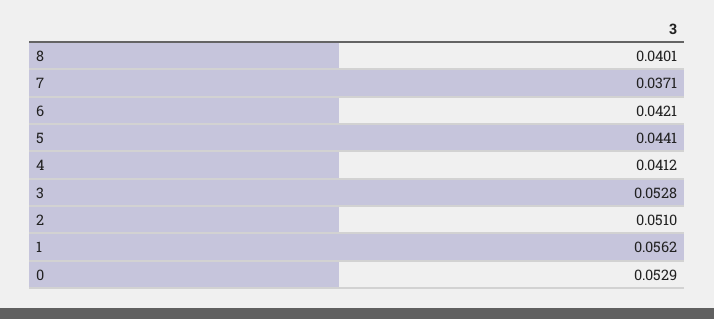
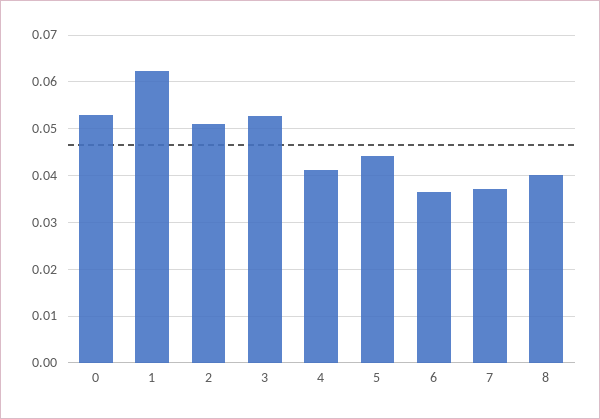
  {
    "8": 0.0401,
    "7": 0.0371,
-   "6": 0.0421,
+   "6": 0.036,
    "5": 0.0441,
    "4": 0.0412,
    "3": 0.0528,
    "2": 0.051,
-   "1": 0.0562,
+   "1": 0.062,
    "0": 0.0529
  }

